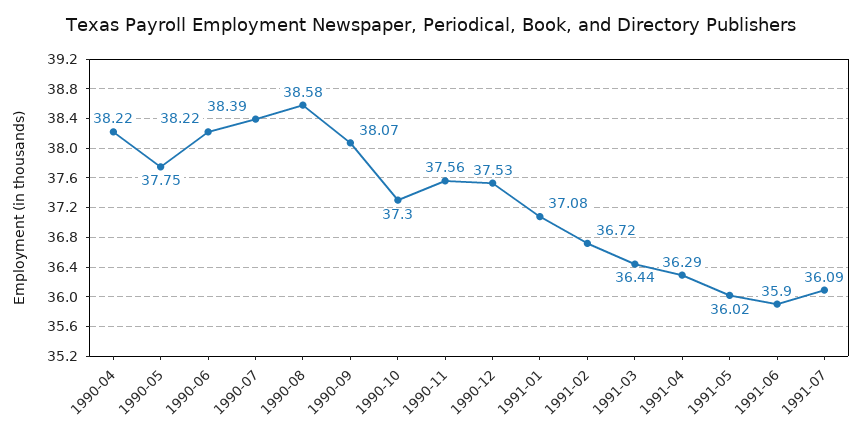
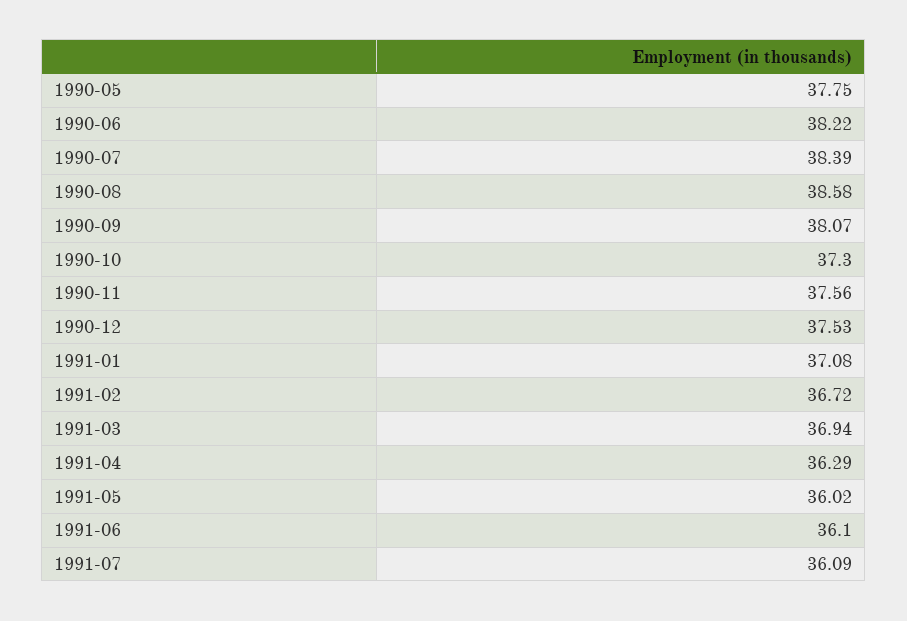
  {
-   "1990-04": 38.22,
    "1990-05": 37.75,
    "1990-06": 38.22,
    "1990-07": 38.39,
    "1990-08": 38.58,
    "1990-09": 38.07,
    "1990-10": 37.3,
    "1990-11": 37.56,
    "1990-12": 37.53,
    "1991-01": 37.08,
    "1991-02": 36.72,
-   "1991-03": 36.44,
+   "1991-03": 36.94,
    "1991-04": 36.29,
    "1991-05": 36.02,
-   "1991-06": 35.9,
+   "1991-06": 36.1,
    "1991-07": 36.09
  }

